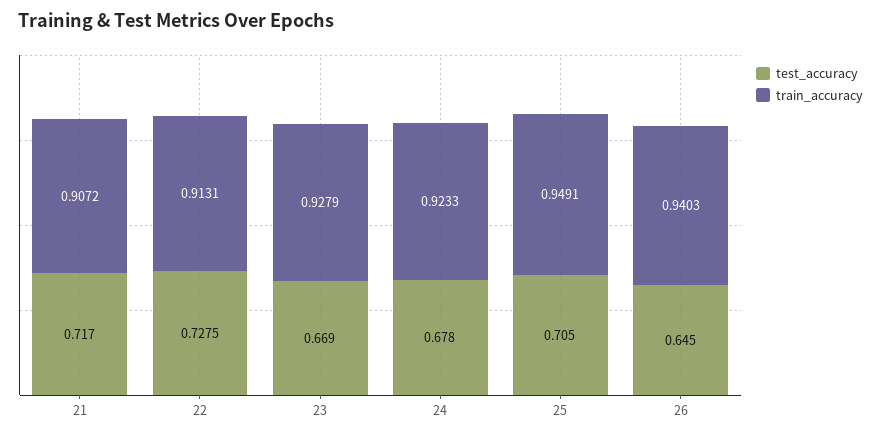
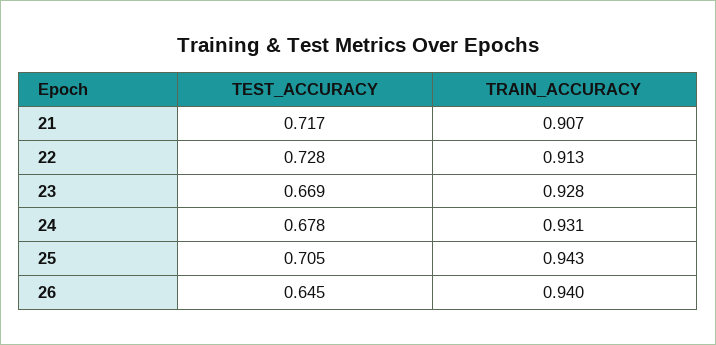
  {
    "test_accuracy": {
      "21": 0.717,
      "22": 0.7275,
      "23": 0.669,
      "24": 0.678,
      "25": 0.705,
      "26": 0.645
    },
    "train_accuracy": {
      "21": 0.9072,
      "22": 0.9131,
      "23": 0.9279,
-     "24": 0.9233,
+     "24": 0.931,
-     "25": 0.9491,
+     "25": 0.943,
      "26": 0.9403
    }
  }

